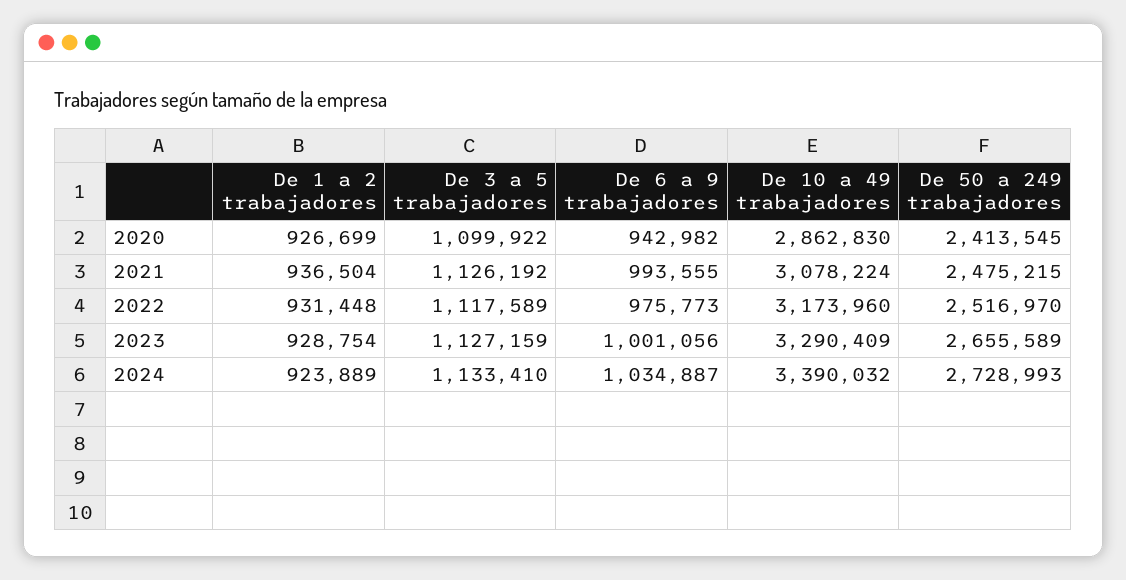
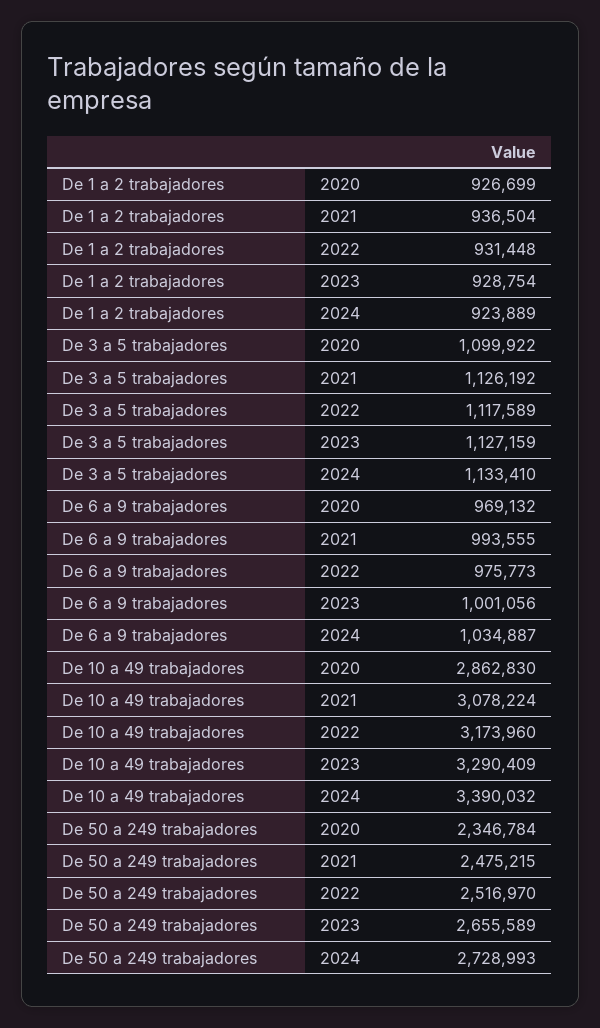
  {
    "De 1 a 2 trabajadores": {
      "2020": 926699,
      "2021": 936504,
      "2022": 931448,
      "2023": 928754,
      "2024": 923889
    },
    "De 3 a 5 trabajadores": {
      "2020": 1099922,
      "2021": 1126192,
      "2022": 1117589,
      "2023": 1127159,
      "2024": 1133410
    },
    "De 6 a 9 trabajadores": {
-     "2020": 942982,
+     "2020": 969132,
      "2021": 993555,
      "2022": 975773,
      "2023": 1001056,
      "2024": 1034887
    },
    "De 10 a 49 trabajadores": {
      "2020": 2862830,
      "2021": 3078224,
      "2022": 3173960,
      "2023": 3290409,
      "2024": 3390032
    },
    "De 50 a 249 trabajadores": {
-     "2020": 2413545,
+     "2020": 2346784,
      "2021": 2475215,
      "2022": 2516970,
      "2023": 2655589,
      "2024": 2728993
    }
  }

